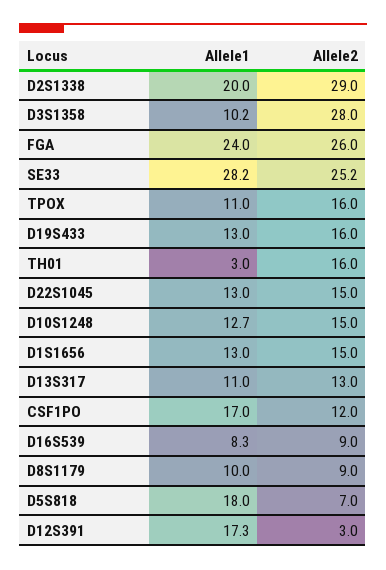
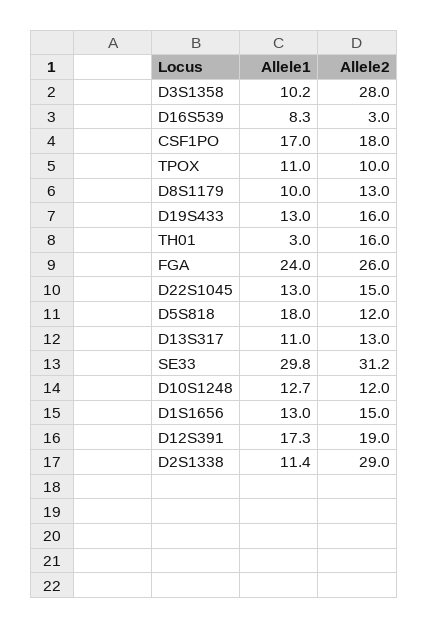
  {
    "Allele1": {
-     "D2S1338": 20,
+     "D2S1338": 11.4,
      "D3S1358": 10.2,
      "FGA": 24,
-     "SE33": 28.2,
+     "SE33": 29.8,
      "TPOX": 11,
      "D19S433": 13,
      "TH01": 3,
      "D22S1045": 13,
      "D10S1248": 12.7,
      "D1S1656": 13,
      "D13S317": 11,
      "CSF1PO": 17,
      "D16S539": 8.3,
      "D8S1179": 10,
      "D5S818": 18,
      "D12S391": 17.3
    },
    "Allele2": {
      "D2S1338": 29,
      "D3S1358": 28,
      "FGA": 26,
-     "SE33": 25.2,
+     "SE33": 31.2,
-     "TPOX": 16,
+     "TPOX": 10,
      "D19S433": 16,
      "TH01": 16,
      "D22S1045": 15,
-     "D10S1248": 15,
+     "D10S1248": 12,
      "D1S1656": 15,
      "D13S317": 13,
-     "CSF1PO": 12,
+     "CSF1PO": 18,
-     "D16S539": 9,
+     "D16S539": 3,
-     "D8S1179": 9,
+     "D8S1179": 13,
-     "D5S818": 7,
+     "D5S818": 12,
-     "D12S391": 3
+     "D12S391": 19
    }
  }

